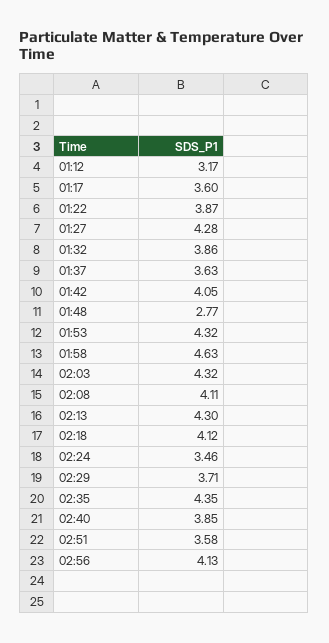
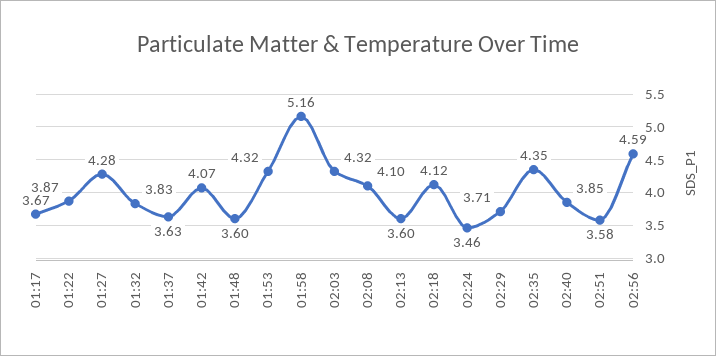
  {
-   "01:12": 3.17,
-   "01:17": 3.6,
+   "01:17": 3.67,
    "01:22": 3.87,
    "01:27": 4.28,
-   "01:32": 3.86,
+   "01:32": 3.83,
    "01:37": 3.63,
-   "01:42": 4.05,
+   "01:42": 4.07,
-   "01:48": 2.77,
+   "01:48": 3.6,
    "01:53": 4.32,
-   "01:58": 4.63,
+   "01:58": 5.16,
    "02:03": 4.32,
-   "02:08": 4.11,
+   "02:08": 4.1,
-   "02:13": 4.3,
+   "02:13": 3.6,
    "02:18": 4.12,
    "02:24": 3.46,
    "02:29": 3.71,
    "02:35": 4.35,
    "02:40": 3.85,
    "02:51": 3.58,
-   "02:56": 4.13
+   "02:56": 4.59
  }

